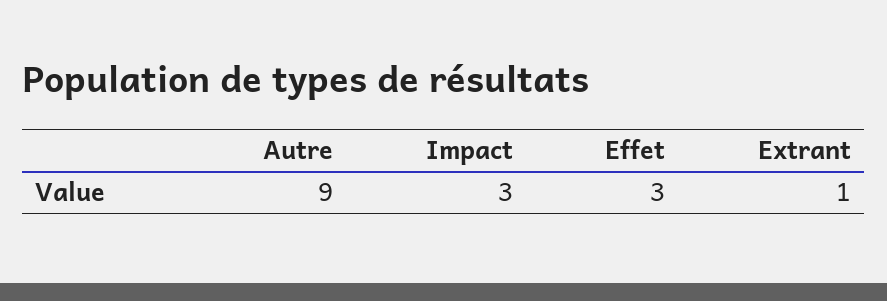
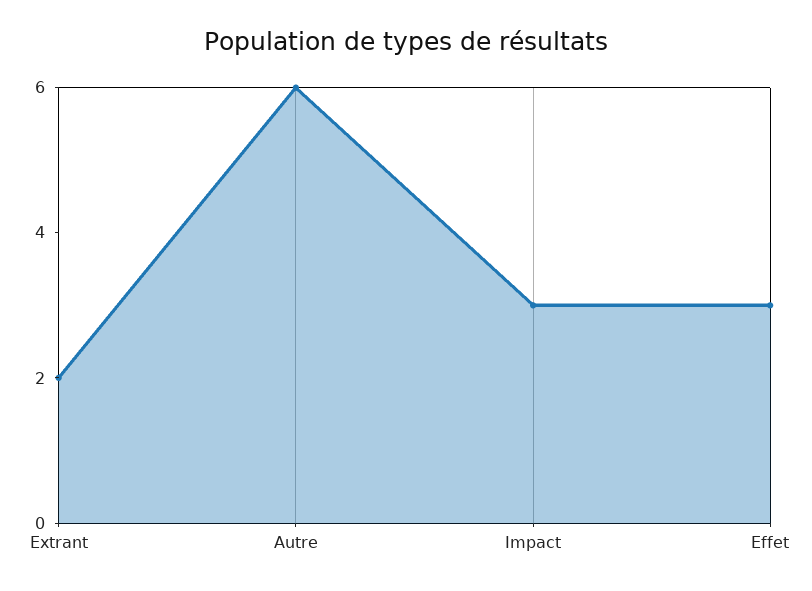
  {
-   "Autre": 9,
+   "Autre": 6,
    "Impact": 3,
    "Effet": 3,
-   "Extrant": 1
+   "Extrant": 2
  }

